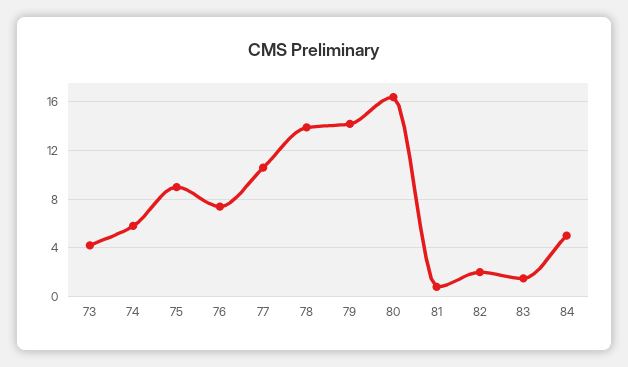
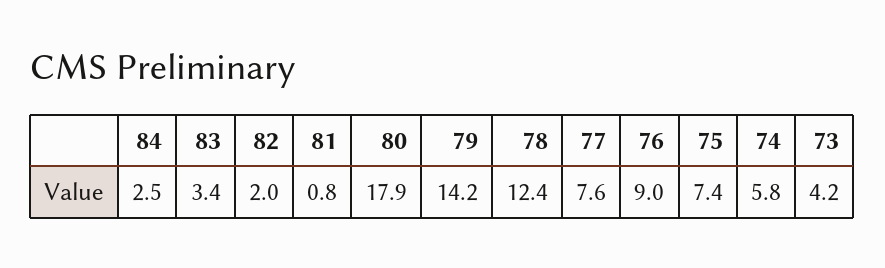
  {
    "73": 4.2,
    "74": 5.8,
-   "75": 9,
+   "75": 7.4,
-   "76": 7.5,
+   "76": 9,
-   "77": 10.5,
+   "77": 7.6,
-   "78": 14,
+   "78": 12.4,
    "79": 14.2,
-   "80": 16.5,
+   "80": 17.9,
    "81": 0.8,
    "82": 2,
-   "83": 1.5,
+   "83": 3.4,
-   "84": 5
+   "84": 2.5
  }

